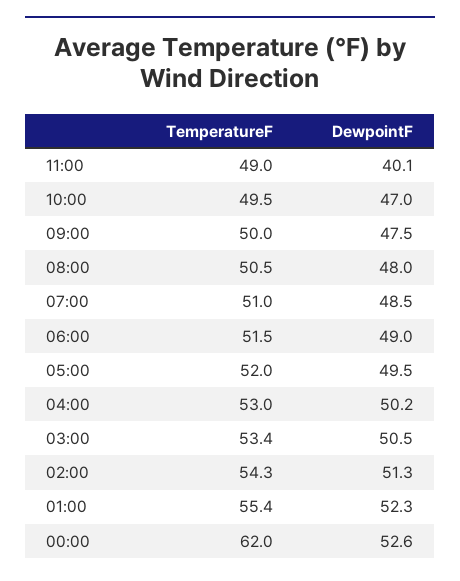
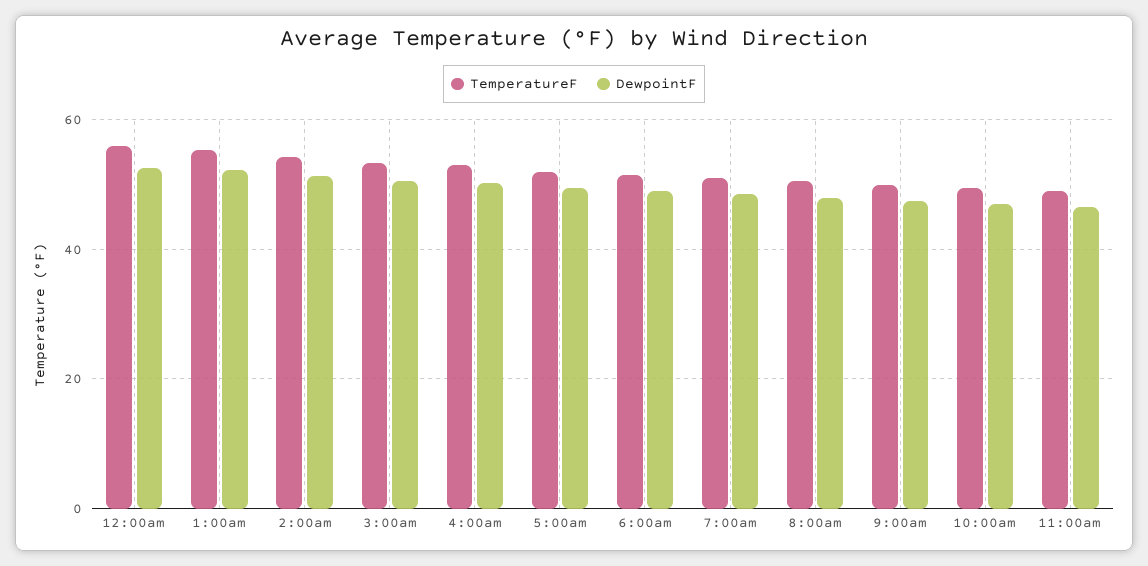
  {
    "TemperatureF": {
      "11:00": 49,
      "10:00": 49.5,
      "09:00": 50,
      "08:00": 50.5,
      "07:00": 51,
      "06:00": 51.5,
      "05:00": 52,
      "04:00": 53,
      "03:00": 53.4,
      "02:00": 54.3,
      "01:00": 55.4,
-     "00:00": 62
+     "00:00": 56
    },
    "DewpointF": {
-     "11:00": 40.1,
+     "11:00": 46,
      "10:00": 47,
      "09:00": 47.5,
      "08:00": 48,
      "07:00": 48.5,
      "06:00": 49,
      "05:00": 49.5,
      "04:00": 50.2,
      "03:00": 50.5,
      "02:00": 51.3,
      "01:00": 52.3,
      "00:00": 52.6
    }
  }

